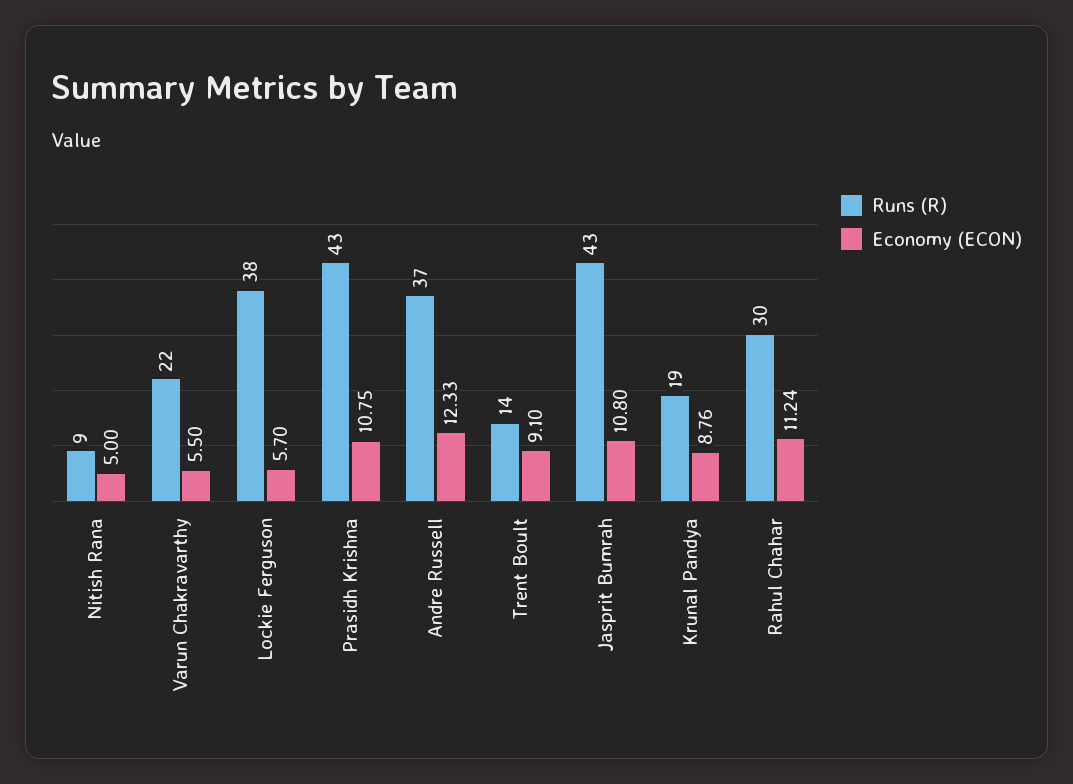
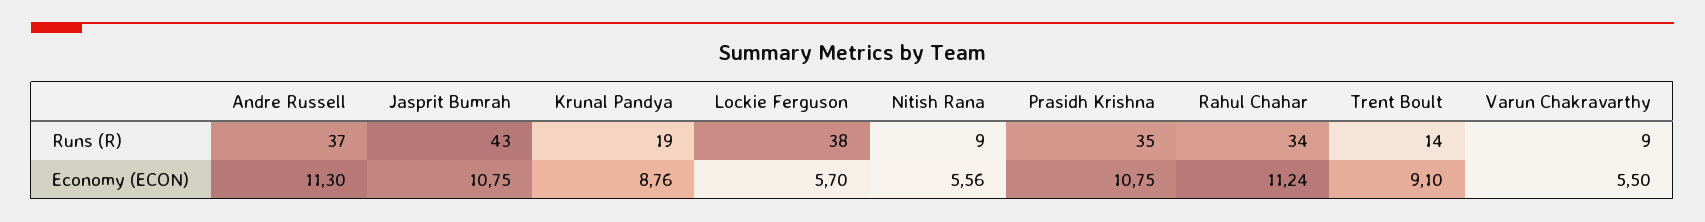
  {
    "Runs (R)": {
      "Nitish Rana": 9,
-     "Varun Chakravarthy": 22,
+     "Varun Chakravarthy": 9,
      "Lockie Ferguson": 38,
-     "Prasidh Krishna": 43,
+     "Prasidh Krishna": 35,
      "Andre Russell": 37,
      "Trent Boult": 14,
      "Jasprit Bumrah": 43,
      "Krunal Pandya": 19,
-     "Rahul Chahar": 30
+     "Rahul Chahar": 34
    },
    "Economy (ECON)": {
-     "Nitish Rana": 5,
+     "Nitish Rana": 5.56,
      "Varun Chakravarthy": 5.5,
      "Lockie Ferguson": 5.7,
      "Prasidh Krishna": 10.75,
-     "Andre Russell": 12.33,
+     "Andre Russell": 11.3,
      "Trent Boult": 9.1,
-     "Jasprit Bumrah": 10.8,
+     "Jasprit Bumrah": 10.75,
      "Krunal Pandya": 8.76,
      "Rahul Chahar": 11.24
    }
  }

